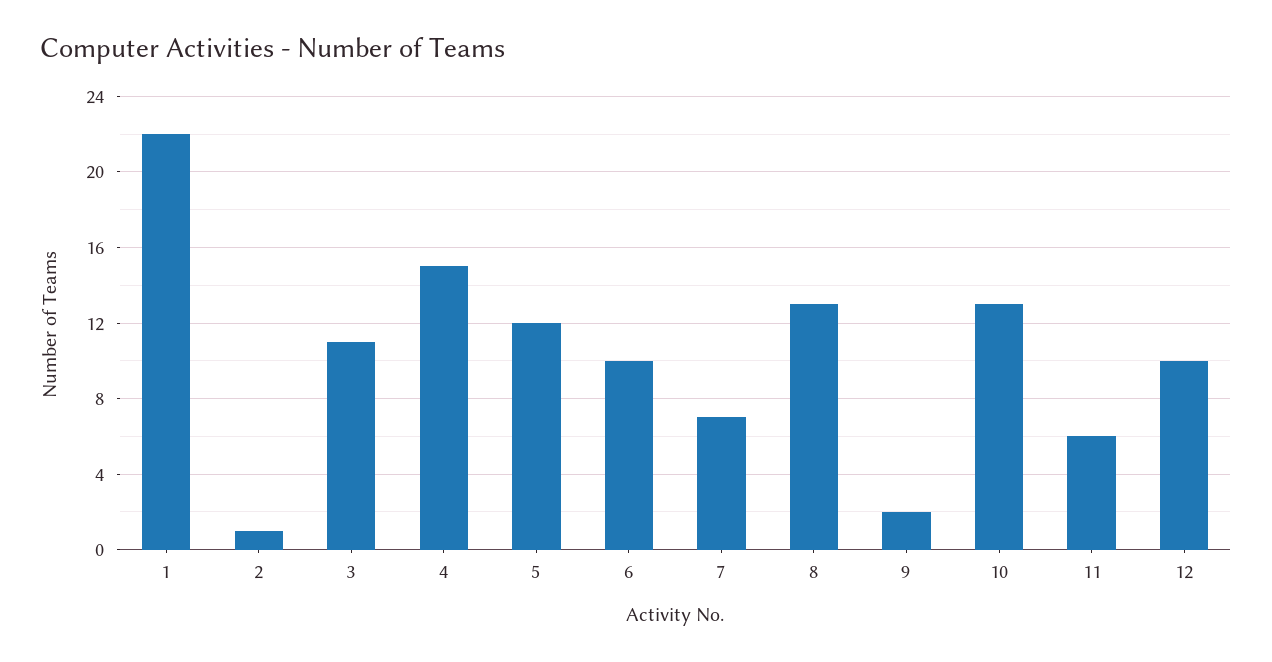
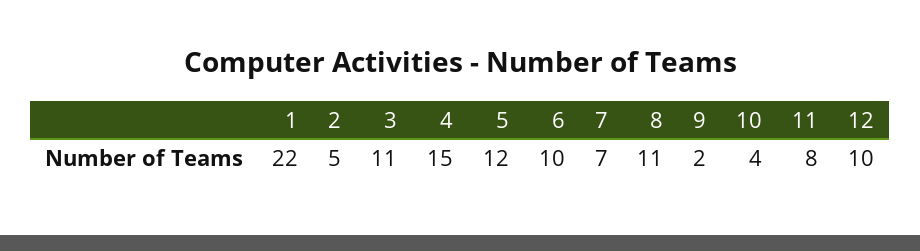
  {
    "1": 22,
-   "2": 1,
+   "2": 5,
    "3": 11,
    "4": 15,
    "5": 12,
    "6": 10,
    "7": 7,
-   "8": 13,
+   "8": 11,
    "9": 2,
-   "10": 13,
+   "10": 4,
-   "11": 6,
+   "11": 8,
    "12": 10
  }

